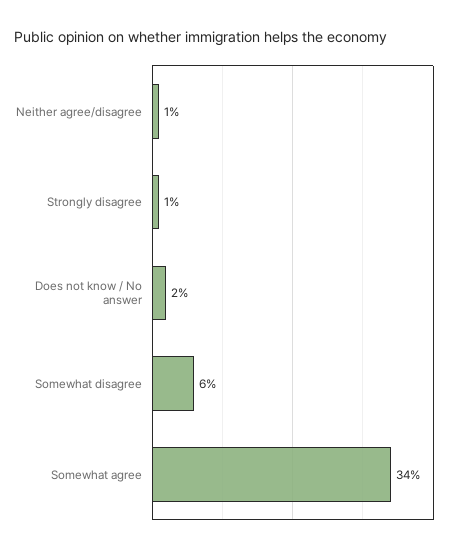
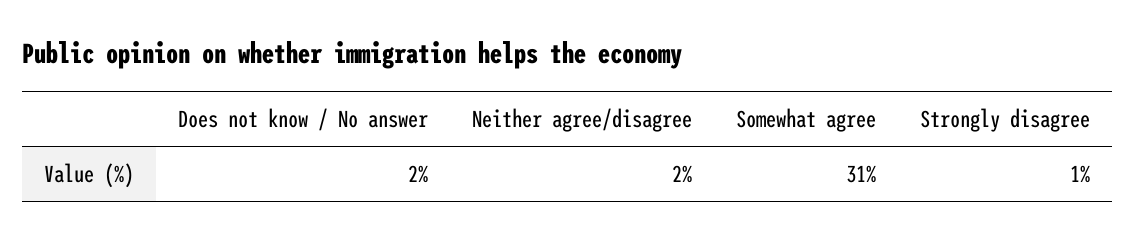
  {
-   "Neither agree/disagree": 1,
+   "Neither agree/disagree": 2,
    "Strongly disagree": 1,
    "Does not know / No answer": 2,
-   "Somewhat disagree": 6,
-   "Somewhat agree": 34
+   "Somewhat agree": 31
  }

